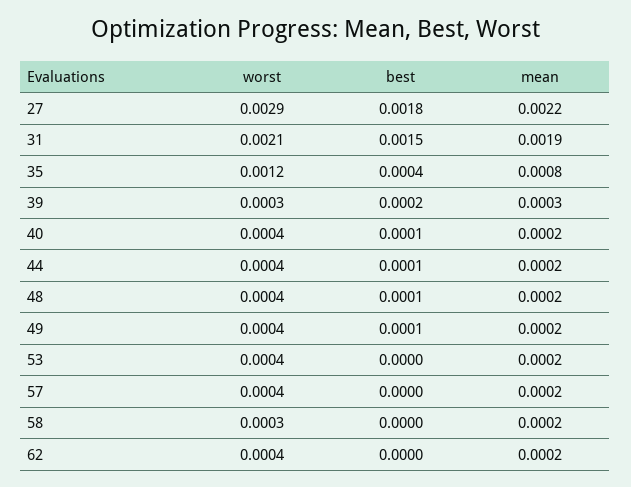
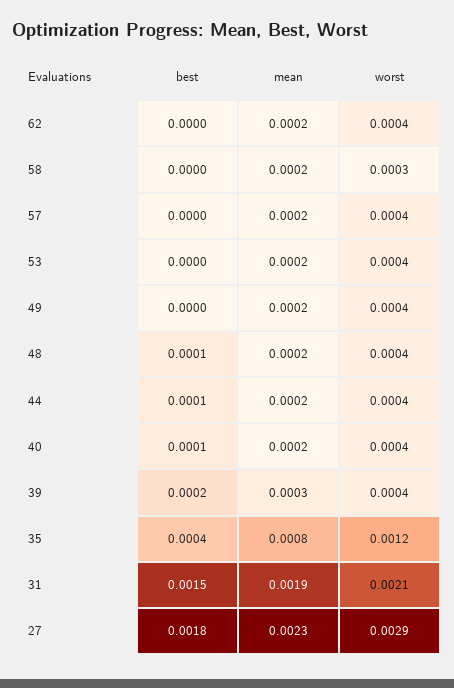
  {
    "worst": {
      "27": 0.0029,
      "31": 0.0021,
      "35": 0.0012,
-     "39": 0.0003,
+     "39": 0.0004,
      "40": 0.0004,
      "44": 0.0004,
      "48": 0.0004,
      "49": 0.0004,
      "53": 0.0004,
      "57": 0.0004,
      "58": 0.0003,
      "62": 0.0004
    },
    "best": {
      "27": 0.0018,
      "31": 0.0015,
      "35": 0.0004,
      "39": 0.0002,
      "40": 0.0001,
      "44": 0.0001,
      "48": 0.0001,
-     "49": 0.0001,
+     "49": 0,
      "53": 0,
      "57": 0,
      "58": 0,
      "62": 0
    },
    "mean": {
-     "27": 0.0022,
+     "27": 0.0023,
      "31": 0.0019,
      "35": 0.0008,
      "39": 0.0003,
      "40": 0.0002,
      "44": 0.0002,
      "48": 0.0002,
      "49": 0.0002,
      "53": 0.0002,
      "57": 0.0002,
      "58": 0.0002,
      "62": 0.0002
    }
  }

